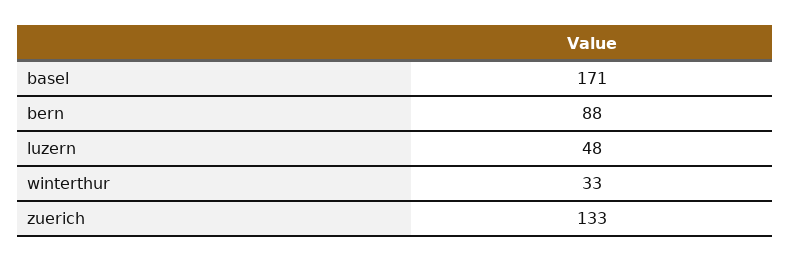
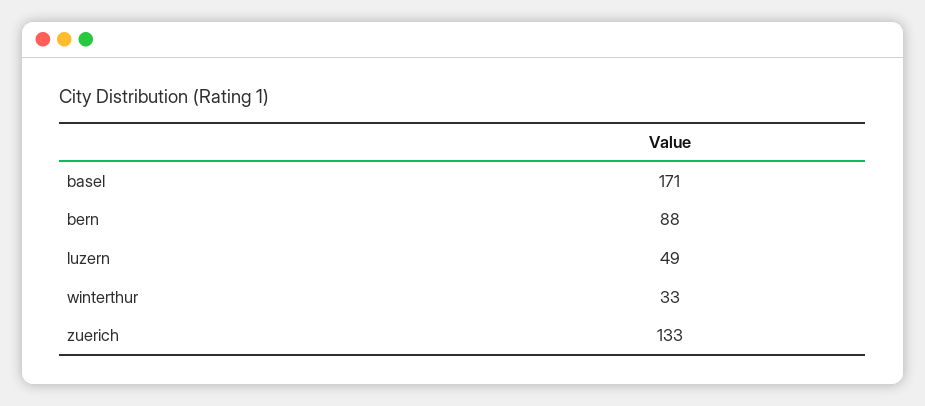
  {
    "basel": 171,
    "bern": 88,
-   "luzern": 48,
+   "luzern": 49,
    "winterthur": 33,
    "zuerich": 133
  }

